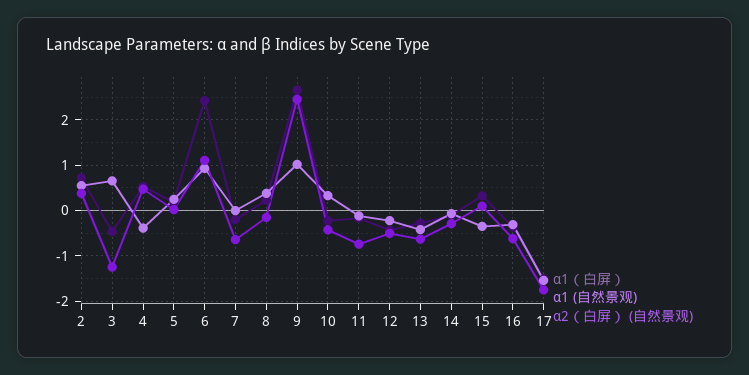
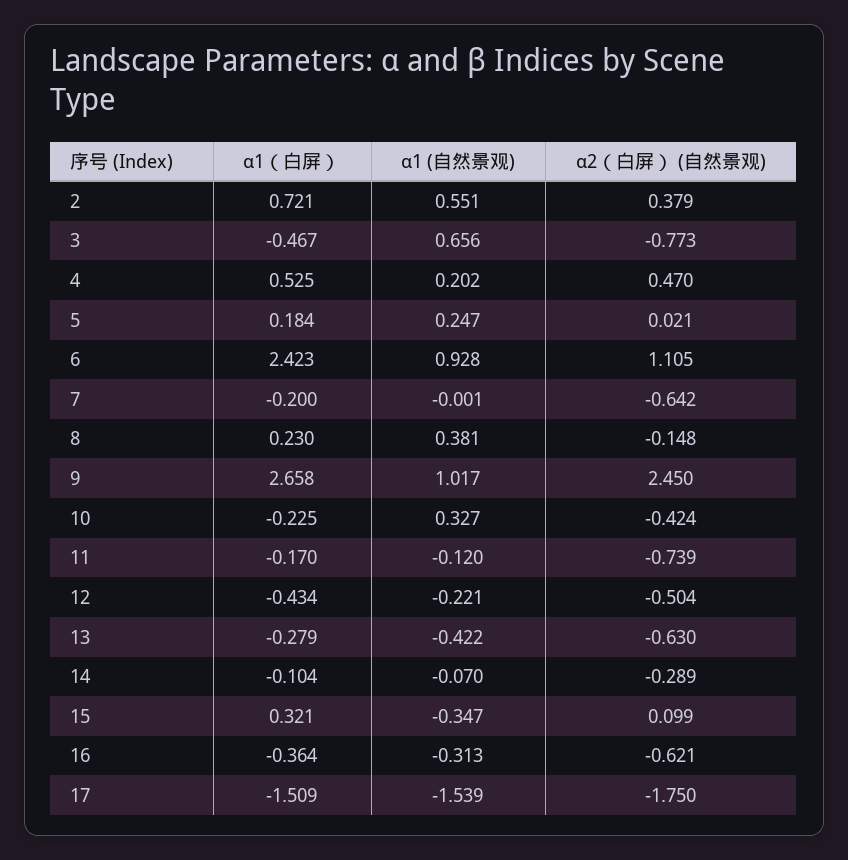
  {
    "α1（白屏）": {
      "2": 0.721,
      "3": -0.467,
      "4": 0.525,
      "5": 0.184,
      "6": 2.423,
      "7": -0.2,
      "8": 0.23,
      "9": 2.658,
      "10": -0.225,
      "11": -0.17,
      "12": -0.434,
      "13": -0.279,
      "14": -0.104,
      "15": 0.321,
      "16": -0.364,
      "17": -1.509
    },
    "α1 (自然景观)": {
      "2": 0.551,
      "3": 0.656,
-     "4": -0.4,
+     "4": 0.202,
      "5": 0.247,
      "6": 0.928,
      "7": -0.001,
      "8": 0.381,
      "9": 1.017,
      "10": 0.327,
      "11": -0.12,
      "12": -0.221,
      "13": -0.422,
      "14": -0.07,
      "15": -0.347,
      "16": -0.313,
      "17": -1.539
    },
    "α2（白屏） (自然景观)": {
      "2": 0.379,
-     "3": -1.2,
+     "3": -0.773,
      "4": 0.47,
      "5": 0.021,
      "6": 1.105,
      "7": -0.642,
      "8": -0.148,
      "9": 2.45,
      "10": -0.424,
      "11": -0.739,
      "12": -0.504,
      "13": -0.63,
      "14": -0.289,
      "15": 0.099,
      "16": -0.621,
      "17": -1.75
    }
  }

